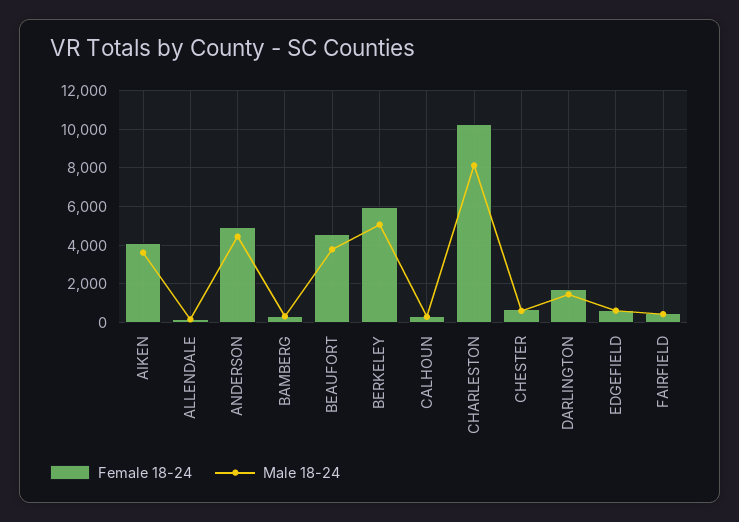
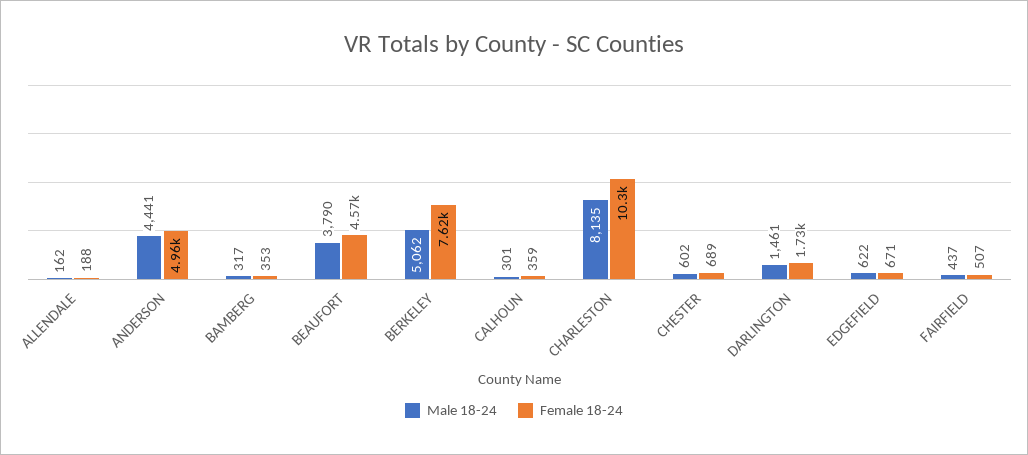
  {
    "Female 18-24": {
-     "AIKEN": 4000,
      "ALLENDALE": 188,
      "ANDERSON": 4960,
      "BAMBERG": 353,
      "BEAUFORT": 4570,
-     "BERKELEY": 6000,
+     "BERKELEY": 7620,
      "CALHOUN": 359,
      "CHARLESTON": 10300,
      "CHESTER": 689,
      "DARLINGTON": 1730,
      "EDGEFIELD": 671,
      "FAIRFIELD": 507
    },
    "Male 18-24": {
-     "AIKEN": 3500,
      "ALLENDALE": 162,
      "ANDERSON": 4441,
      "BAMBERG": 317,
      "BEAUFORT": 3790,
      "BERKELEY": 5062,
      "CALHOUN": 301,
      "CHARLESTON": 8135,
      "CHESTER": 602,
      "DARLINGTON": 1461,
      "EDGEFIELD": 622,
      "FAIRFIELD": 437
    }
  }

